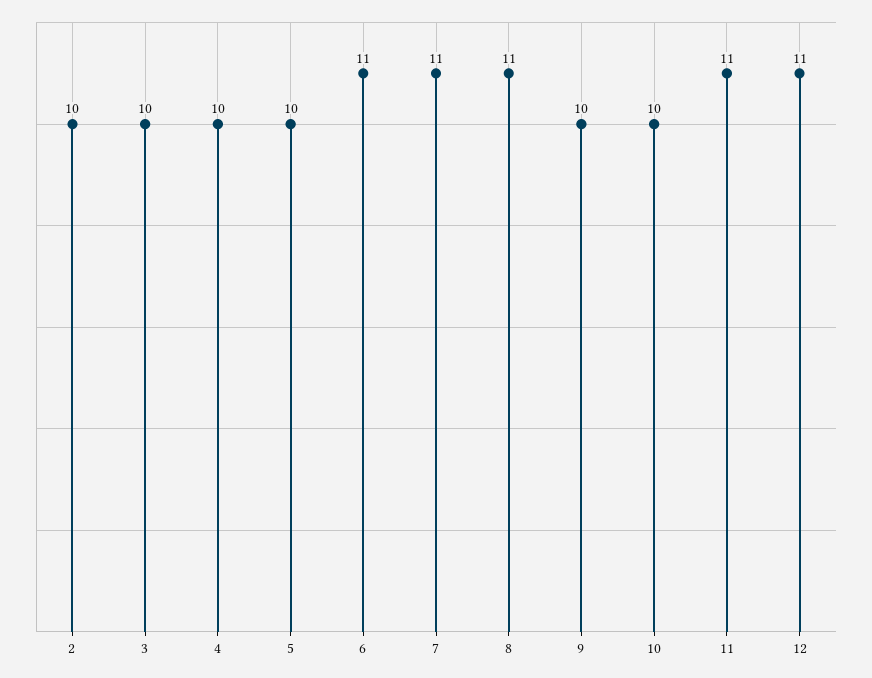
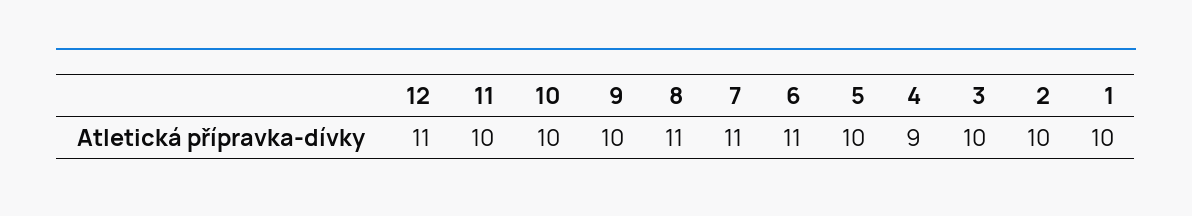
  {
    "2": 10,
    "3": 10,
-   "4": 10,
+   "4": 9,
    "5": 10,
    "6": 11,
    "7": 11,
    "8": 11,
    "9": 10,
    "10": 10,
-   "11": 11,
+   "11": 10,
-   "12": 11
+   "12": 11,
+   "1": 10
  }

